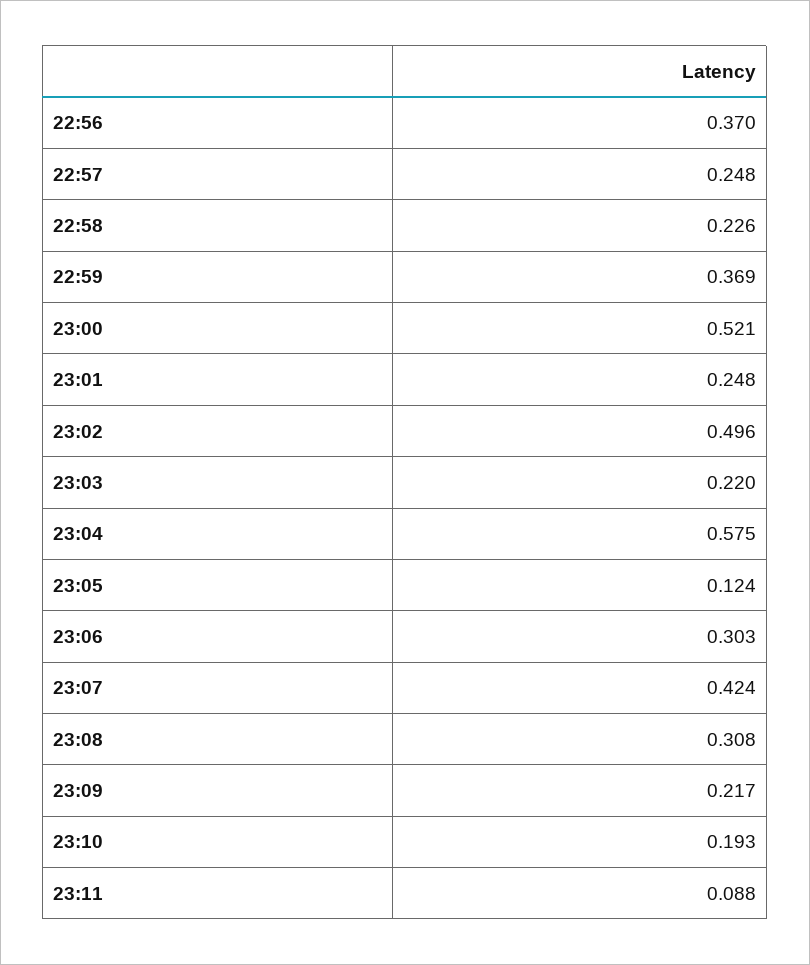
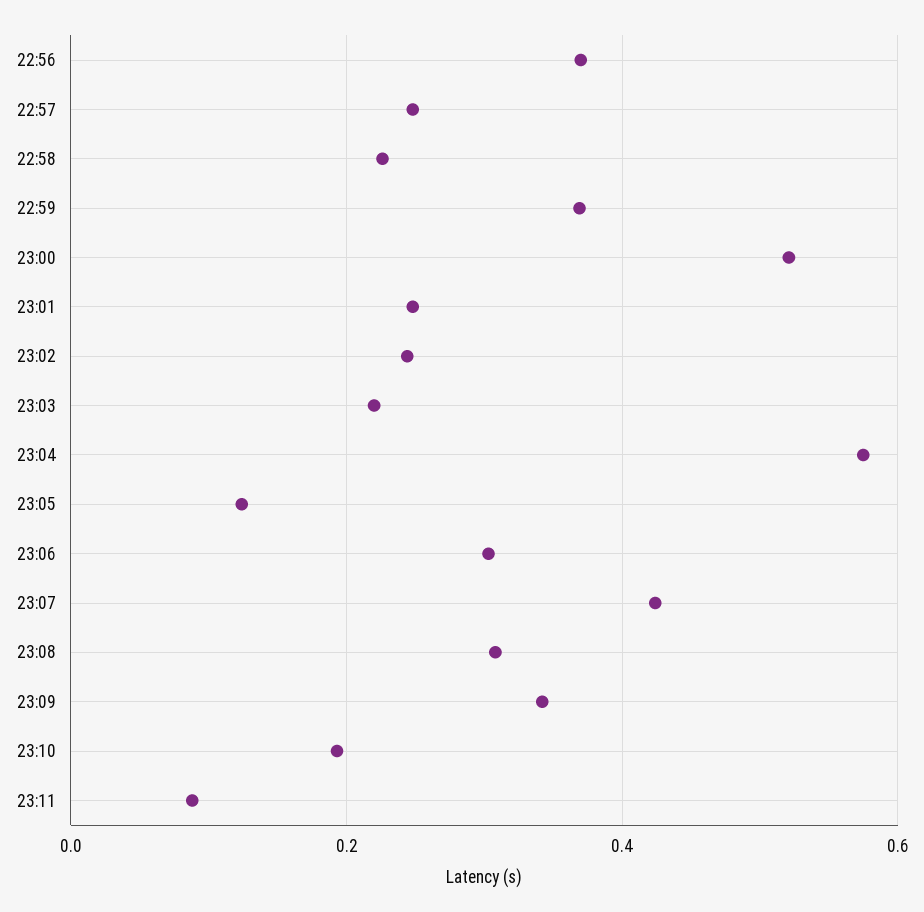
  {
    "22:56": 0.37,
    "22:57": 0.248,
    "22:58": 0.226,
    "22:59": 0.369,
    "23:00": 0.521,
    "23:01": 0.248,
-   "23:02": 0.496,
+   "23:02": 0.24,
    "23:03": 0.22,
    "23:04": 0.575,
    "23:05": 0.124,
    "23:06": 0.303,
    "23:07": 0.424,
    "23:08": 0.308,
-   "23:09": 0.217,
+   "23:09": 0.34,
    "23:10": 0.193,
    "23:11": 0.088
  }

